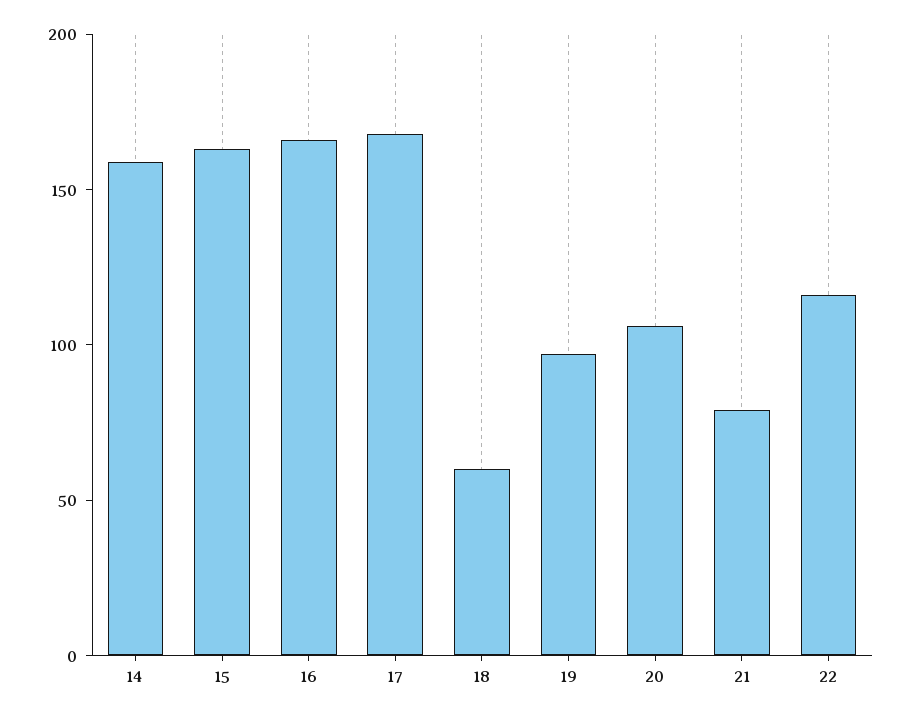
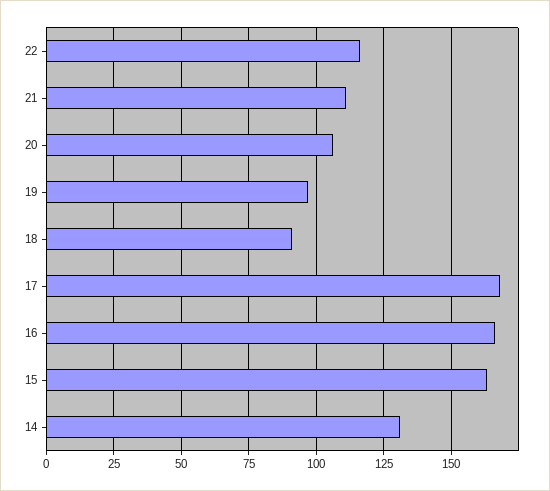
  {
-   "14": 160,
+   "14": 130,
    "15": 165,
    "16": 165,
    "17": 170,
-   "18": 60,
+   "18": 90,
    "19": 95,
    "20": 105,
-   "21": 80,
+   "21": 110,
    "22": 115
  }

